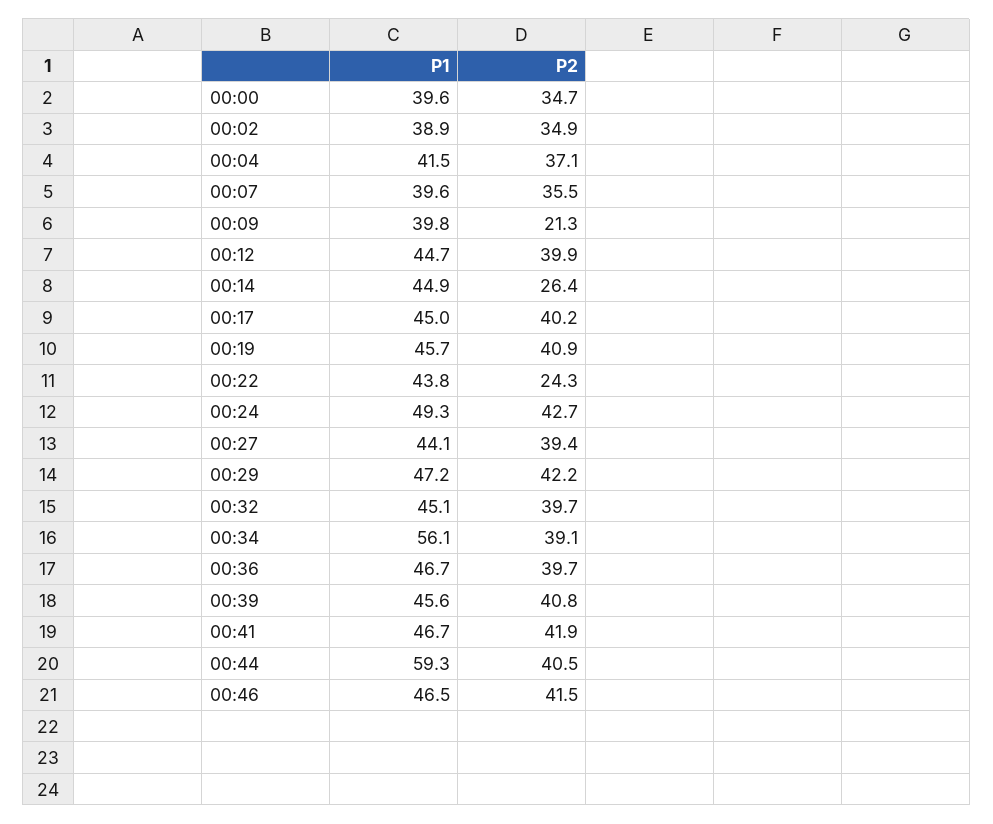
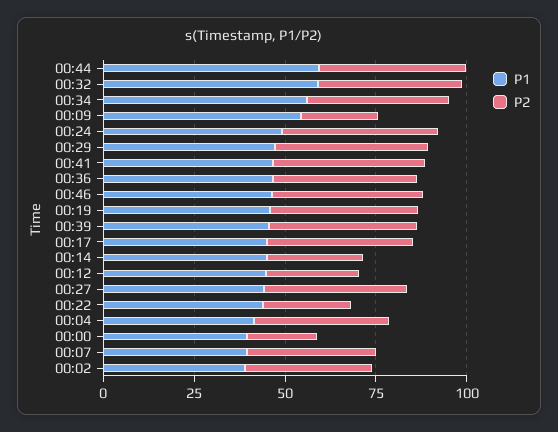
  {
    "P1": {
      "00:00": 39.6,
      "00:02": 38.9,
      "00:04": 41.5,
      "00:07": 39.6,
-     "00:09": 39.8,
+     "00:09": 55,
      "00:12": 44.7,
      "00:14": 44.9,
      "00:17": 45,
      "00:19": 45.7,
      "00:22": 43.8,
      "00:24": 49.3,
      "00:27": 44.1,
      "00:29": 47.2,
-     "00:32": 45.1,
+     "00:32": 60,
      "00:34": 56.1,
      "00:36": 46.7,
      "00:39": 45.6,
      "00:41": 46.7,
      "00:44": 59.3,
      "00:46": 46.5
    },
    "P2": {
-     "00:00": 34.7,
+     "00:00": 20,
      "00:02": 34.9,
      "00:04": 37.1,
      "00:07": 35.5,
      "00:09": 21.3,
-     "00:12": 39.9,
+     "00:12": 25,
      "00:14": 26.4,
      "00:17": 40.2,
      "00:19": 40.9,
      "00:22": 24.3,
      "00:24": 42.7,
      "00:27": 39.4,
      "00:29": 42.2,
      "00:32": 39.7,
      "00:34": 39.1,
      "00:36": 39.7,
      "00:39": 40.8,
      "00:41": 41.9,
      "00:44": 40.5,
      "00:46": 41.5
    }
  }

